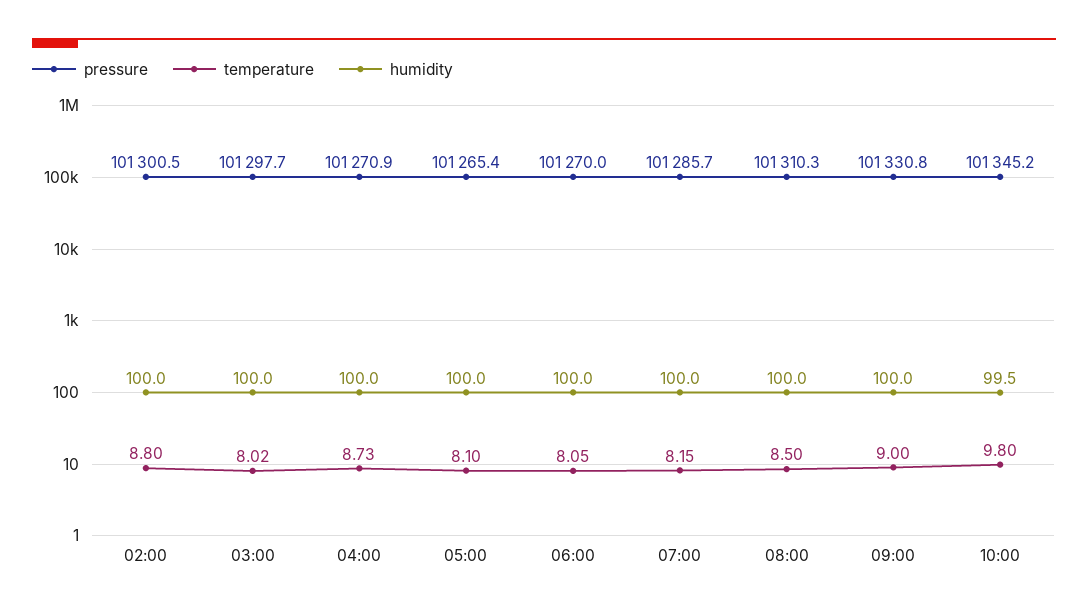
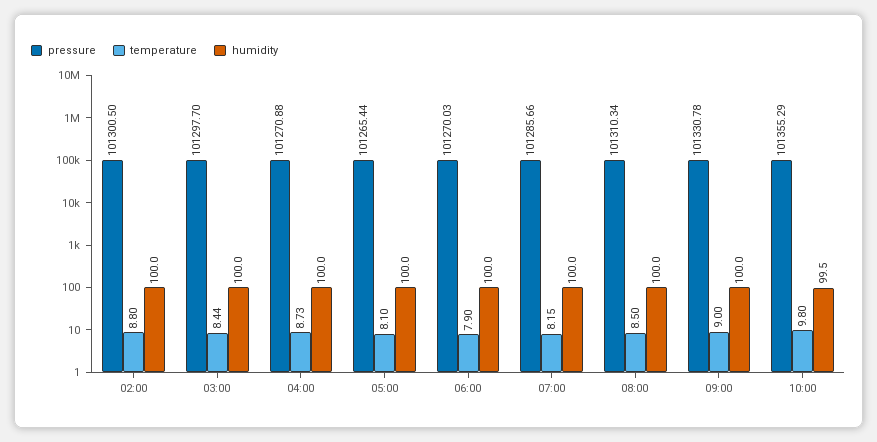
  {
    "pressure": {
      "02:00": 101300.5,
      "03:00": 101297.7,
      "04:00": 101270.88,
      "05:00": 101265.44,
      "06:00": 101270.03,
      "07:00": 101285.66,
      "08:00": 101310.34,
      "09:00": 101330.78,
-     "10:00": 101345.2
+     "10:00": 101355.29
    },
    "temperature": {
      "02:00": 8.8,
-     "03:00": 8.02,
+     "03:00": 8.44,
      "04:00": 8.73,
      "05:00": 8.1,
-     "06:00": 8.05,
+     "06:00": 7.9,
      "07:00": 8.15,
      "08:00": 8.5,
      "09:00": 9,
      "10:00": 9.8
    },
    "humidity": {
      "02:00": 100,
      "03:00": 100,
      "04:00": 100,
      "05:00": 100,
      "06:00": 100,
      "07:00": 100,
      "08:00": 100,
      "09:00": 100,
      "10:00": 99.5
    }
  }

